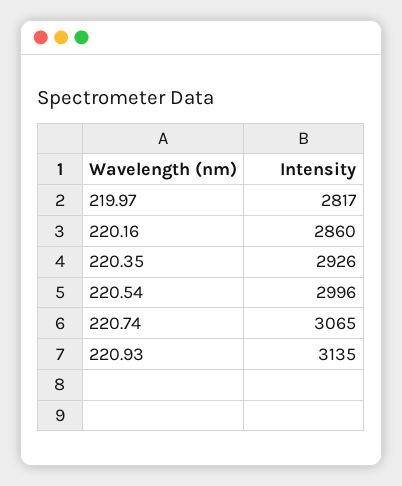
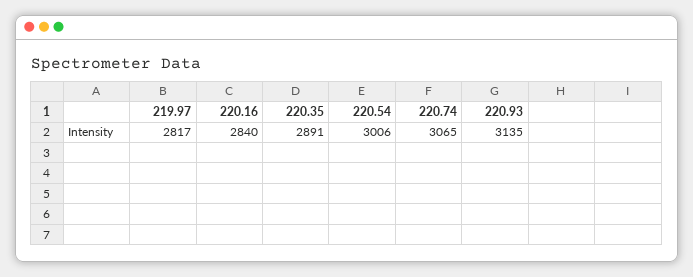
  {
    "219.97": 2817,
-   "220.16": 2860,
+   "220.16": 2840,
-   "220.35": 2926,
+   "220.35": 2891,
-   "220.54": 2996,
+   "220.54": 3006,
    "220.74": 3065,
    "220.93": 3135
  }

